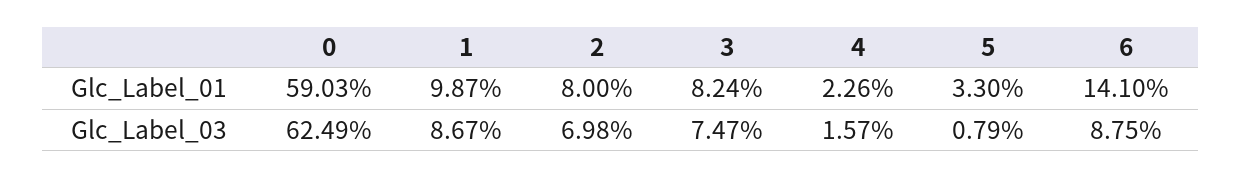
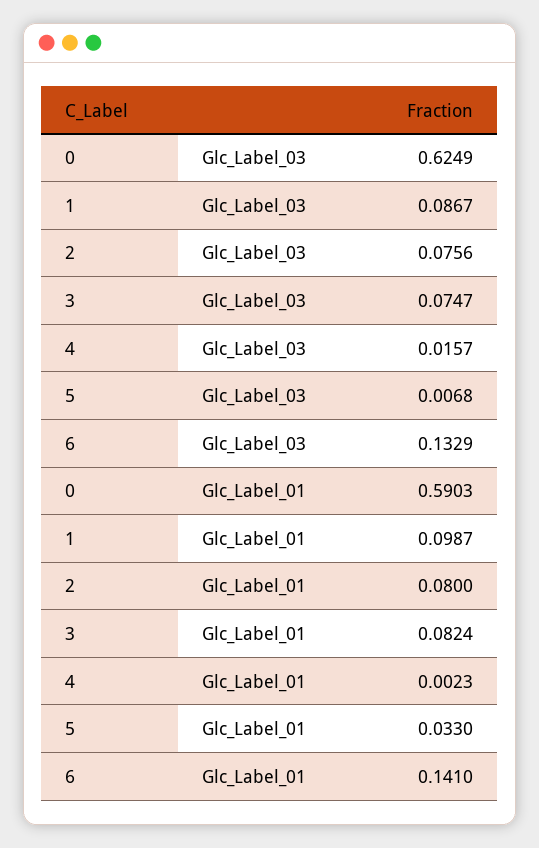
  {
    "0": {
      "Glc_Label_01": 0.5903,
      "Glc_Label_03": 0.6249
    },
    "1": {
      "Glc_Label_01": 0.0987,
      "Glc_Label_03": 0.0867
    },
    "2": {
      "Glc_Label_01": 0.08,
-     "Glc_Label_03": 0.0698
+     "Glc_Label_03": 0.0756
    },
    "3": {
      "Glc_Label_01": 0.0824,
      "Glc_Label_03": 0.0747
    },
    "4": {
-     "Glc_Label_01": 0.0226,
+     "Glc_Label_01": 0.0023,
      "Glc_Label_03": 0.0157
    },
    "5": {
      "Glc_Label_01": 0.033,
-     "Glc_Label_03": 0.0079
+     "Glc_Label_03": 0.0068
    },
    "6": {
      "Glc_Label_01": 0.141,
-     "Glc_Label_03": 0.0875
+     "Glc_Label_03": 0.1329
    }
  }

